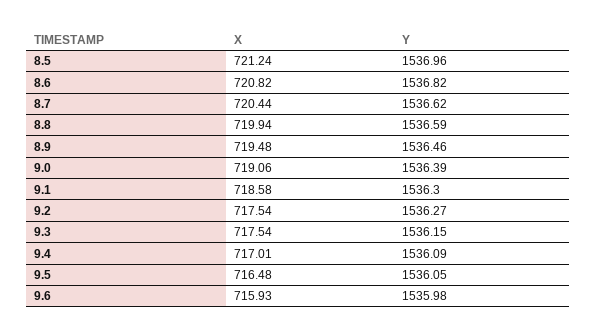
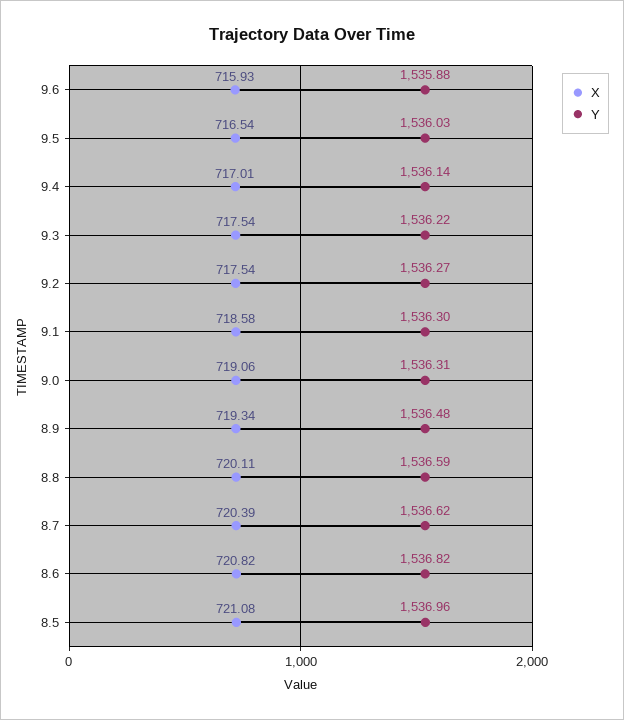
  {
    "X": {
-     "8.5": 721.24,
+     "8.5": 721.08,
      "8.6": 720.82,
-     "8.7": 720.44,
+     "8.7": 720.39,
-     "8.8": 719.94,
+     "8.8": 720.11,
-     "8.9": 719.48,
+     "8.9": 719.34,
      "9.0": 719.06,
      "9.1": 718.58,
      "9.2": 717.54,
      "9.3": 717.54,
      "9.4": 717.01,
-     "9.5": 716.48,
+     "9.5": 716.54,
      "9.6": 715.93
    },
    "Y": {
      "8.5": 1536.96,
      "8.6": 1536.82,
      "8.7": 1536.62,
      "8.8": 1536.59,
-     "8.9": 1536.46,
+     "8.9": 1536.48,
-     "9.0": 1536.39,
+     "9.0": 1536.31,
      "9.1": 1536.3,
      "9.2": 1536.27,
-     "9.3": 1536.15,
+     "9.3": 1536.22,
-     "9.4": 1536.09,
+     "9.4": 1536.14,
-     "9.5": 1536.05,
+     "9.5": 1536.03,
-     "9.6": 1535.98
+     "9.6": 1535.88
    }
  }

